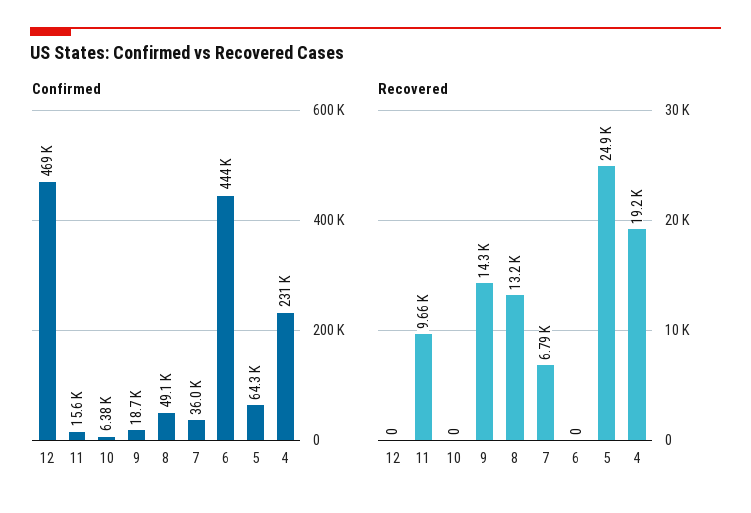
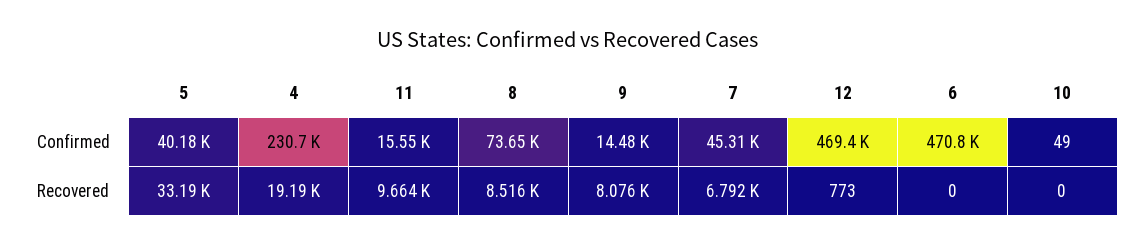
  {
    "Confirmed": {
      "12": 469400,
      "11": 15550,
-     "10": 6380,
+     "10": 49,
-     "9": 18700,
+     "9": 14480,
-     "8": 49100,
+     "8": 73650,
-     "7": 36000,
+     "7": 45310,
-     "6": 444000,
+     "6": 470800,
-     "5": 64300,
+     "5": 40180,
      "4": 230700
    },
    "Recovered": {
-     "12": 0,
+     "12": 773,
      "11": 9664,
      "10": 0,
-     "9": 14300,
+     "9": 8076,
-     "8": 13200,
+     "8": 8516,
      "7": 6792,
      "6": 0,
-     "5": 24900,
+     "5": 33190,
      "4": 19190
    }
  }

